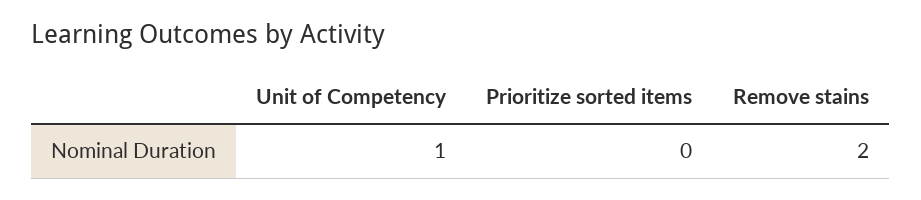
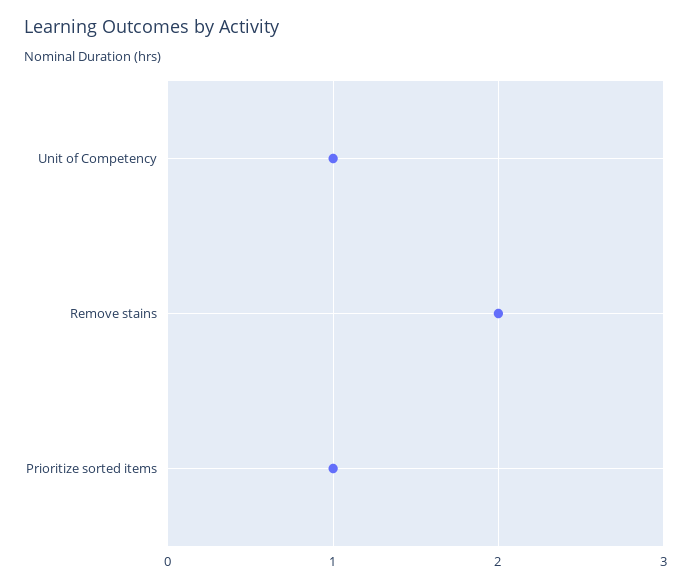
  {
    "Unit of Competency": 1,
-   "Prioritize sorted items": 0,
+   "Prioritize sorted items": 1,
    "Remove stains": 2
  }

